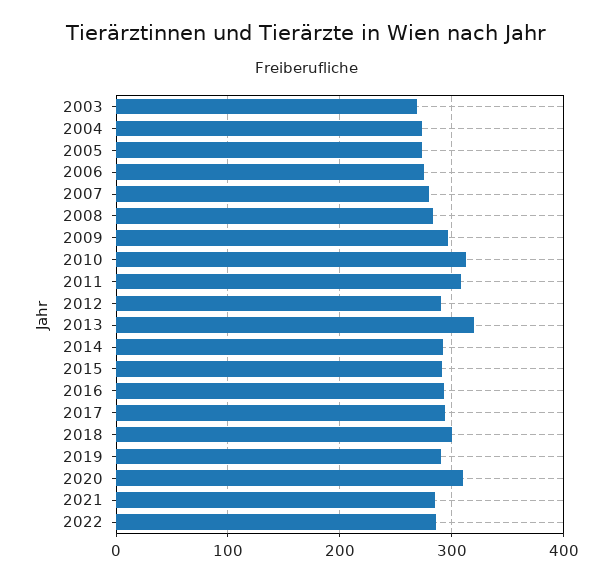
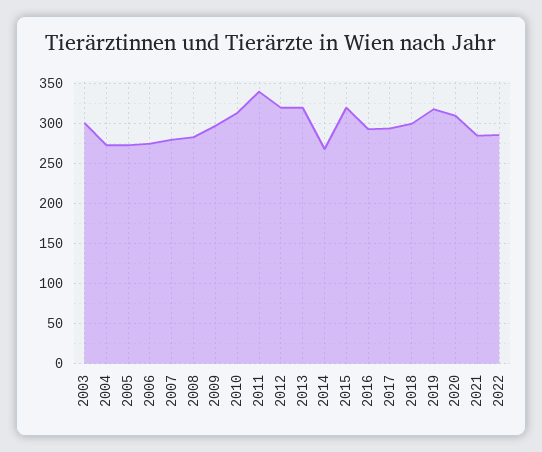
  {
-   "2003": 270,
+   "2003": 300,
    "2004": 270,
    "2005": 270,
    "2006": 280,
    "2007": 280,
    "2008": 280,
    "2009": 300,
    "2010": 310,
-   "2011": 310,
+   "2011": 340,
-   "2012": 290,
+   "2012": 320,
    "2013": 320,
-   "2014": 290,
+   "2014": 270,
-   "2015": 290,
+   "2015": 320,
    "2016": 290,
    "2017": 290,
    "2018": 300,
-   "2019": 290,
+   "2019": 320,
    "2020": 310,
    "2021": 290,
    "2022": 290
  }

